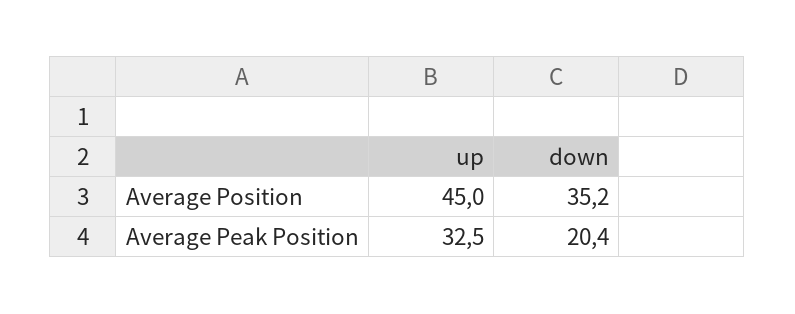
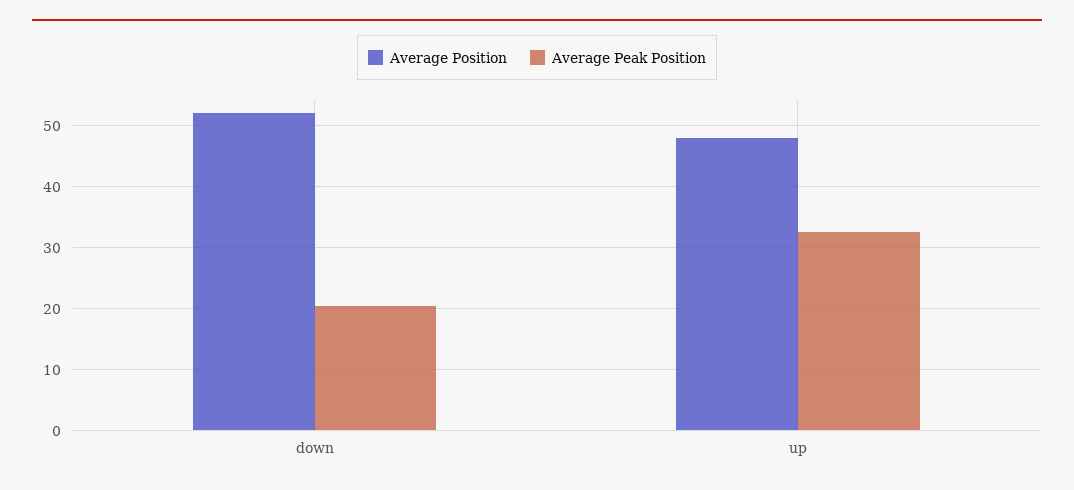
  {
    "Average Position": {
-     "up": 45,
+     "up": 48,
-     "down": 35.2
+     "down": 52
    },
    "Average Peak Position": {
      "up": 32.5,
      "down": 20.4
    }
  }

